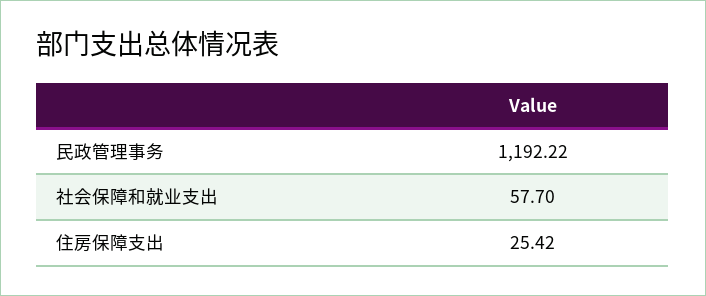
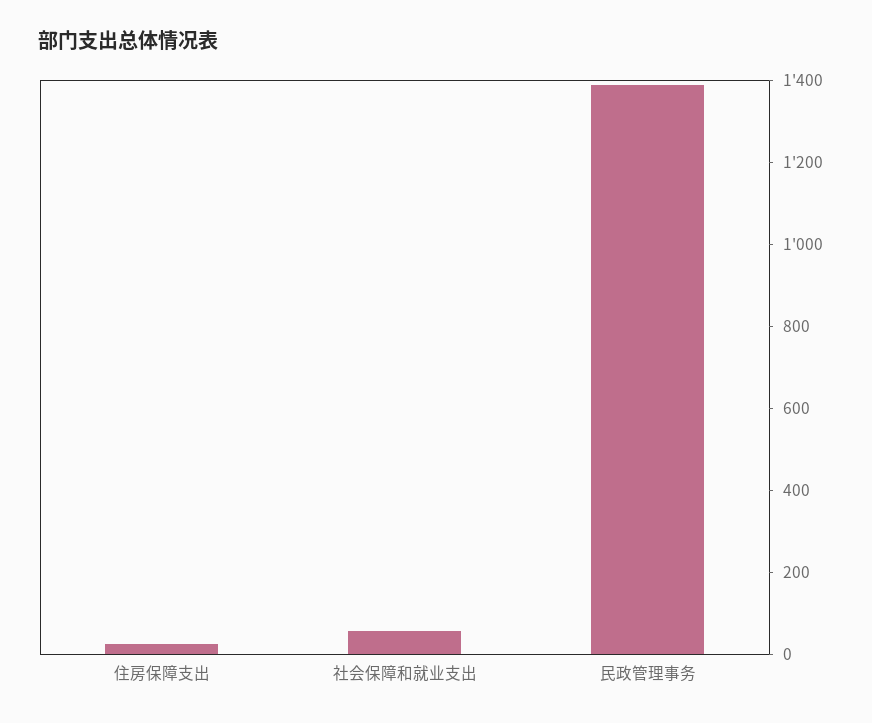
  {
-   "民政管理事务": 1192.22,
+   "民政管理事务": 1400,
    "社会保障和就业支出": 57.7,
    "住房保障支出": 25.42
  }

